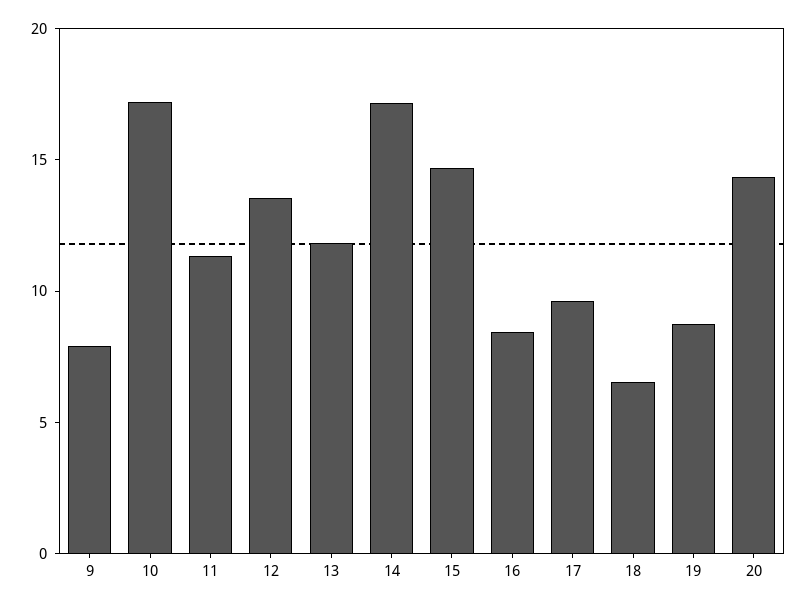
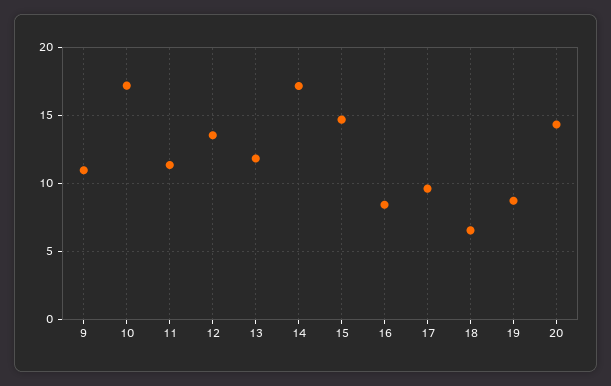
  {
-   "9": 8,
+   "9": 11,
    "10": 17,
    "11": 11.5,
    "12": 13.5,
    "13": 12,
    "14": 17,
    "15": 14.5,
    "16": 8.5,
    "17": 9.5,
    "18": 6.5,
    "19": 8.5,
    "20": 14.5
  }

